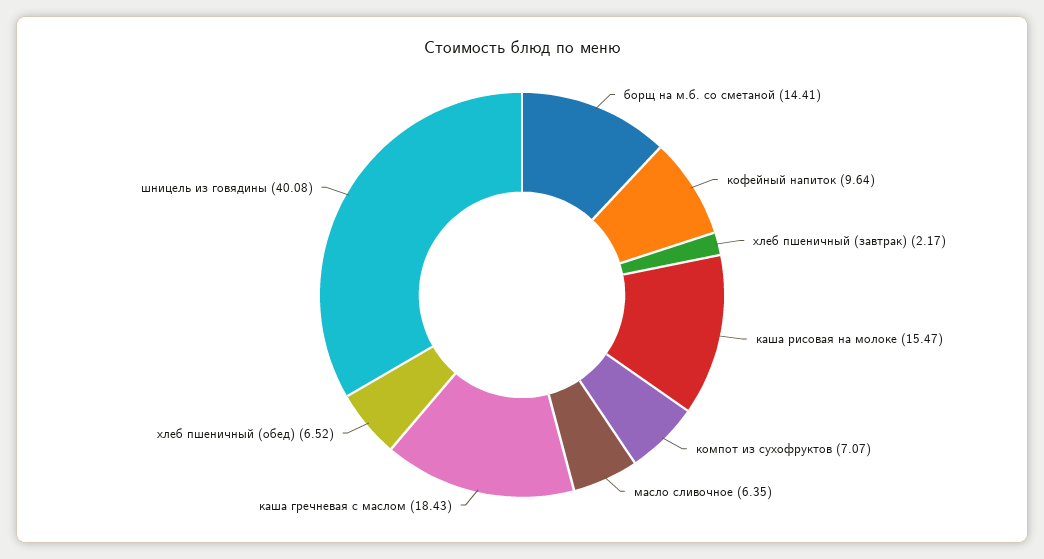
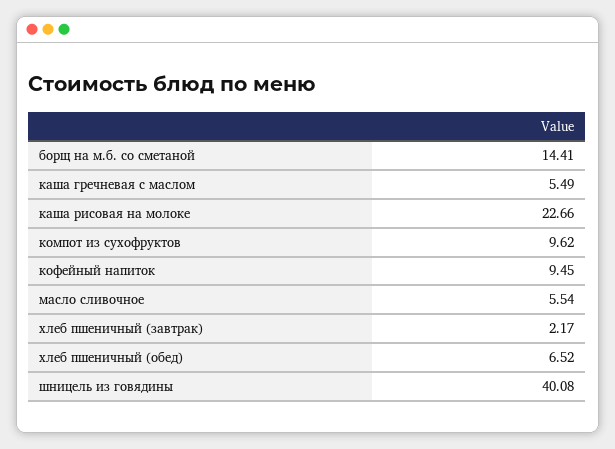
  {
    "борщ на м.б. со сметаной": 14.41,
-   "кофейный напиток": 9.64,
+   "кофейный напиток": 9.45,
    "хлеб пшеничный (завтрак)": 2.17,
-   "каша рисовая на молоке": 15.47,
+   "каша рисовая на молоке": 22.66,
-   "компот из сухофруктов": 7.07,
+   "компот из сухофруктов": 9.62,
-   "масло сливочное": 6.35,
+   "масло сливочное": 5.54,
-   "каша гречневая с маслом": 18.43,
+   "каша гречневая с маслом": 5.49,
    "хлеб пшеничный (обед)": 6.52,
    "шницель из говядины": 40.08
  }

